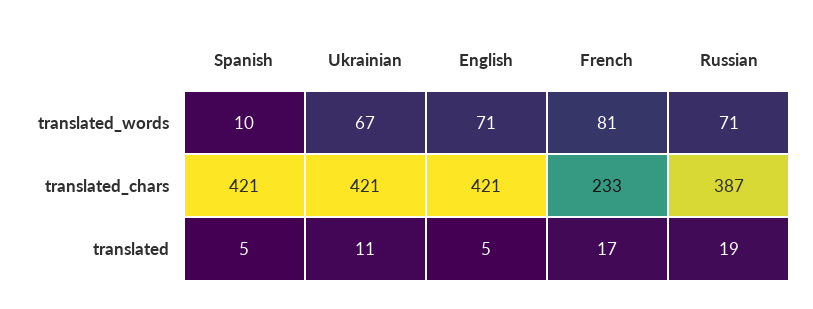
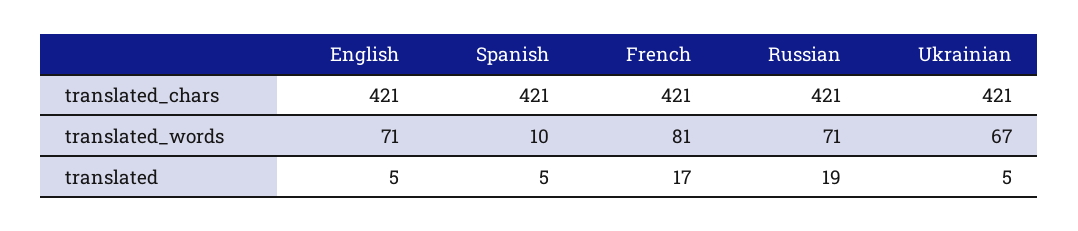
  {
    "Spanish": {
      "translated_words": 10,
      "translated_chars": 421,
      "translated": 5
    },
    "Ukrainian": {
      "translated_words": 67,
      "translated_chars": 421,
-     "translated": 11
+     "translated": 5
    },
    "English": {
      "translated_words": 71,
      "translated_chars": 421,
      "translated": 5
    },
    "French": {
      "translated_words": 81,
-     "translated_chars": 233,
+     "translated_chars": 421,
      "translated": 17
    },
    "Russian": {
      "translated_words": 71,
-     "translated_chars": 387,
+     "translated_chars": 421,
      "translated": 19
    }
  }

